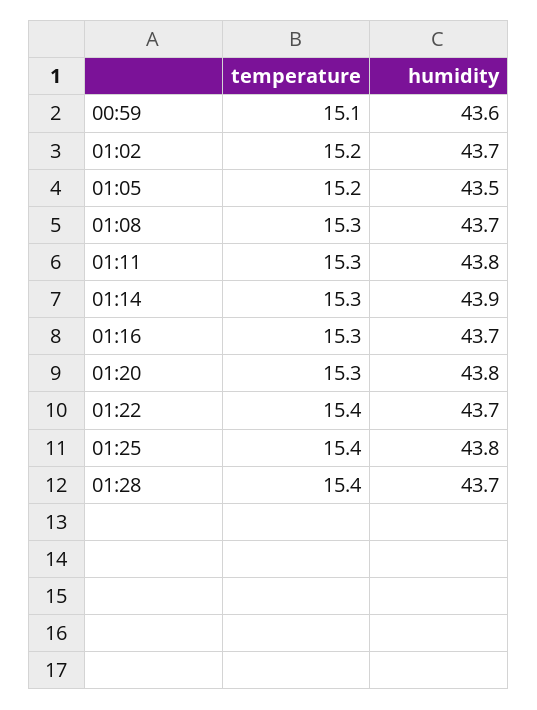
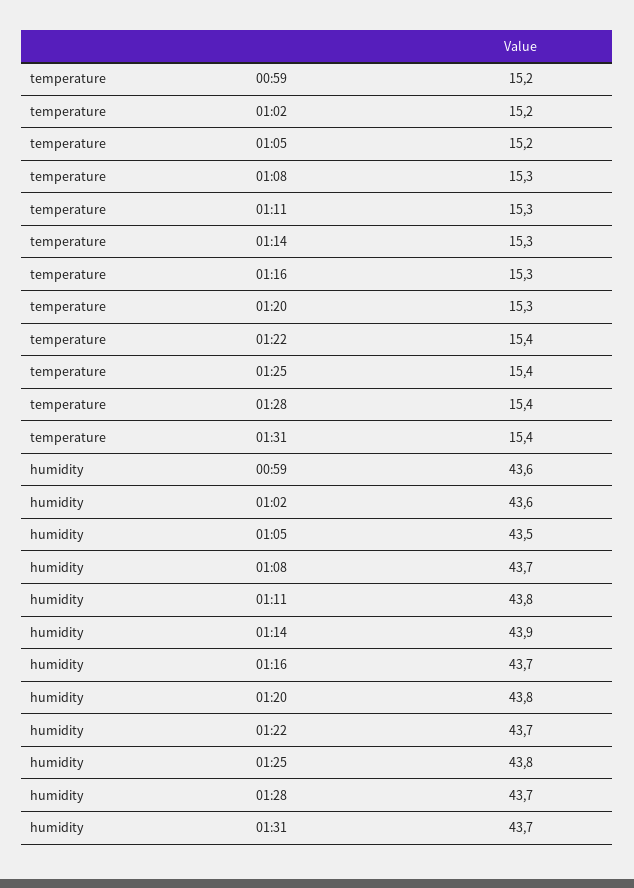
  {
    "temperature": {
-     "00:59": 15.1,
+     "00:59": 15.2,
      "01:02": 15.2,
      "01:05": 15.2,
      "01:08": 15.3,
      "01:11": 15.3,
      "01:14": 15.3,
      "01:16": 15.3,
      "01:20": 15.3,
      "01:22": 15.4,
      "01:25": 15.4,
-     "01:28": 15.4
+     "01:28": 15.4,
+     "01:31": 15.4
    },
    "humidity": {
      "00:59": 43.6,
-     "01:02": 43.7,
+     "01:02": 43.6,
      "01:05": 43.5,
      "01:08": 43.7,
      "01:11": 43.8,
      "01:14": 43.9,
      "01:16": 43.7,
      "01:20": 43.8,
      "01:22": 43.7,
      "01:25": 43.8,
-     "01:28": 43.7
+     "01:28": 43.7,
+     "01:31": 43.7
    }
  }

